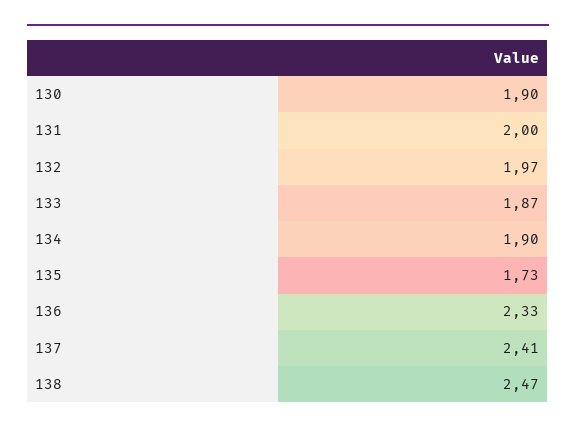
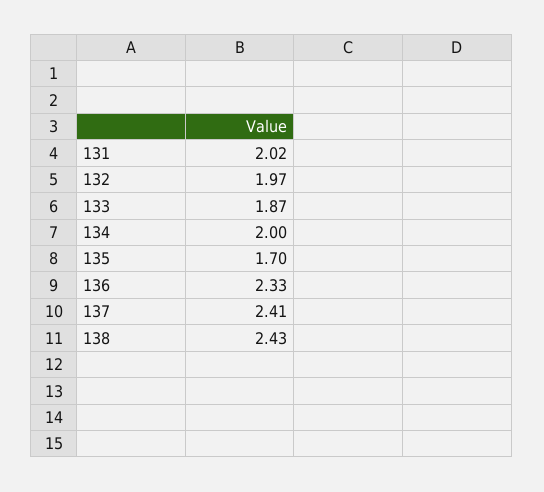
  {
-   "130": 1.9,
-   "131": 2,
+   "131": 2.02,
    "132": 1.97,
    "133": 1.87,
-   "134": 1.9,
+   "134": 2,
-   "135": 1.73,
+   "135": 1.7,
    "136": 2.33,
    "137": 2.41,
-   "138": 2.47
+   "138": 2.43
  }

